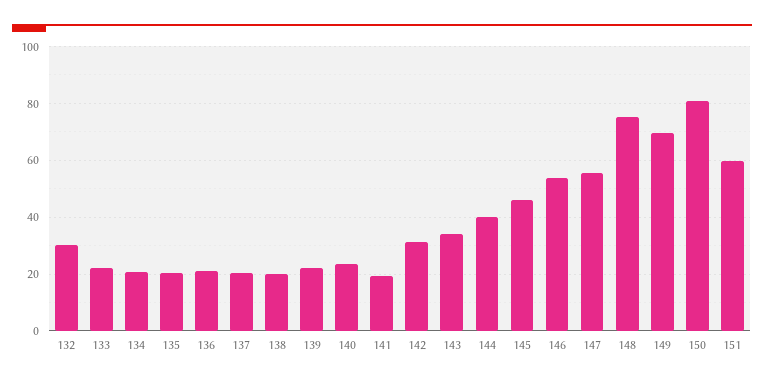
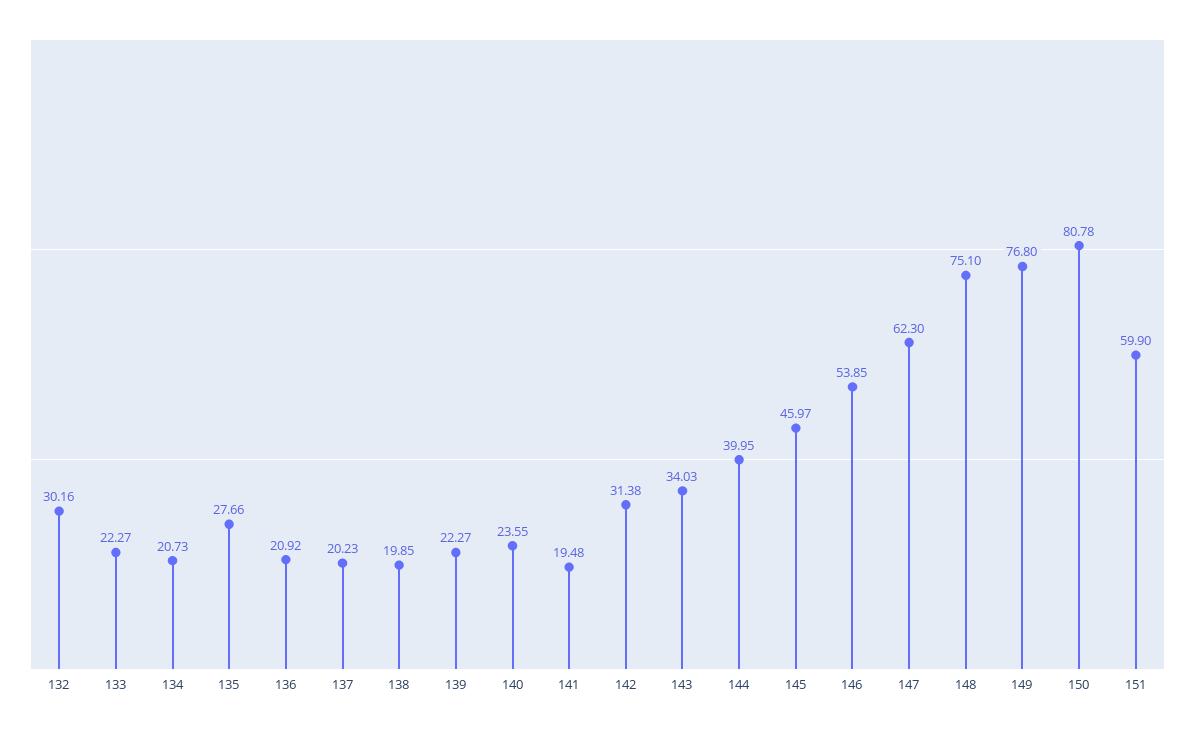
  {
    "132": 30.16,
    "133": 22.27,
    "134": 20.73,
-   "135": 20,
+   "135": 27.66,
    "136": 20.92,
    "137": 20.23,
    "138": 19.85,
    "139": 22.27,
    "140": 23.55,
    "141": 19.48,
    "142": 31.38,
    "143": 34.03,
    "144": 39.95,
    "145": 45.97,
    "146": 53.85,
-   "147": 55,
+   "147": 62.3,
    "148": 75.1,
-   "149": 70,
+   "149": 76.8,
    "150": 80.78,
    "151": 59.9
  }

